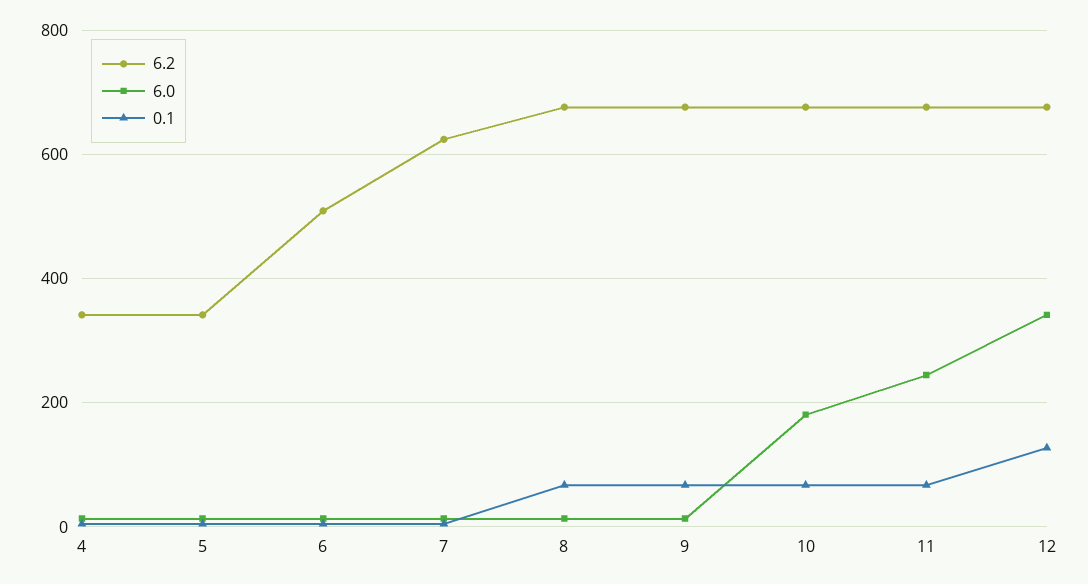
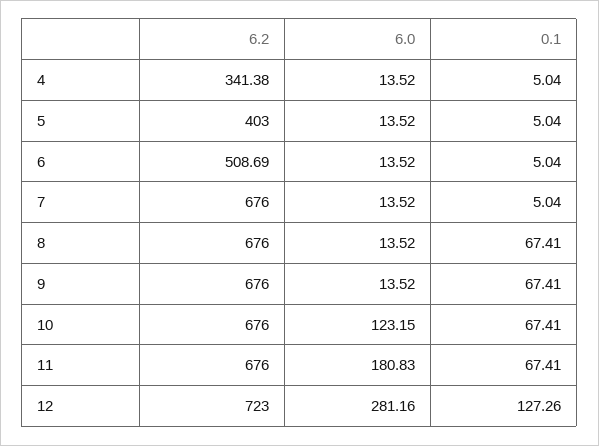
  {
    "6.2": {
      "4": 341.38,
-     "5": 340,
+     "5": 403,
      "6": 508.69,
-     "7": 620,
+     "7": 676,
      "8": 676,
      "9": 676,
      "10": 676,
      "11": 676,
-     "12": 680
+     "12": 723
    },
    "6.0": {
      "4": 13.52,
      "5": 13.52,
      "6": 13.52,
      "7": 13.52,
      "8": 13.52,
      "9": 13.52,
-     "10": 180,
+     "10": 123.15,
-     "11": 240,
+     "11": 180.83,
-     "12": 340
+     "12": 281.16
    },
    "0.1": {
      "4": 5.04,
      "5": 5.04,
      "6": 5.04,
      "7": 5.04,
      "8": 67.41,
      "9": 67.41,
      "10": 67.41,
      "11": 67.41,
      "12": 127.26
    }
  }

